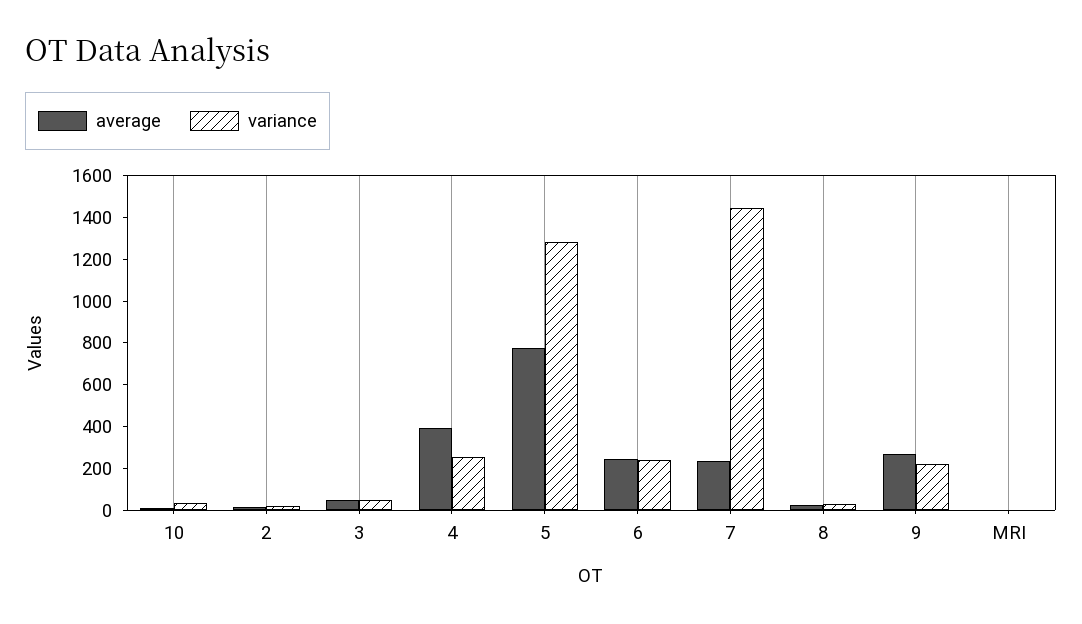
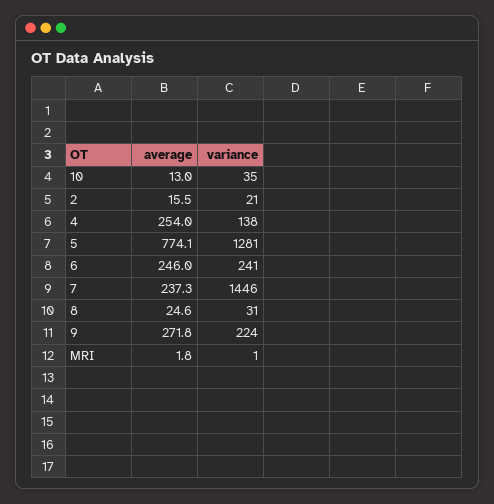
  {
    "average": {
      "10": 13,
      "2": 15.5,
-     "3": 50,
-     "4": 400,
+     "4": 254,
      "5": 774.1,
      "6": 246,
      "7": 237.3,
      "8": 24.6,
      "9": 271.8,
      "MRI": 1.8
    },
    "variance": {
      "10": 35,
      "2": 21,
-     "3": 50,
-     "4": 250,
+     "4": 138,
      "5": 1281,
      "6": 241,
      "7": 1446,
      "8": 31,
      "9": 224,
      "MRI": 1
    }
  }

